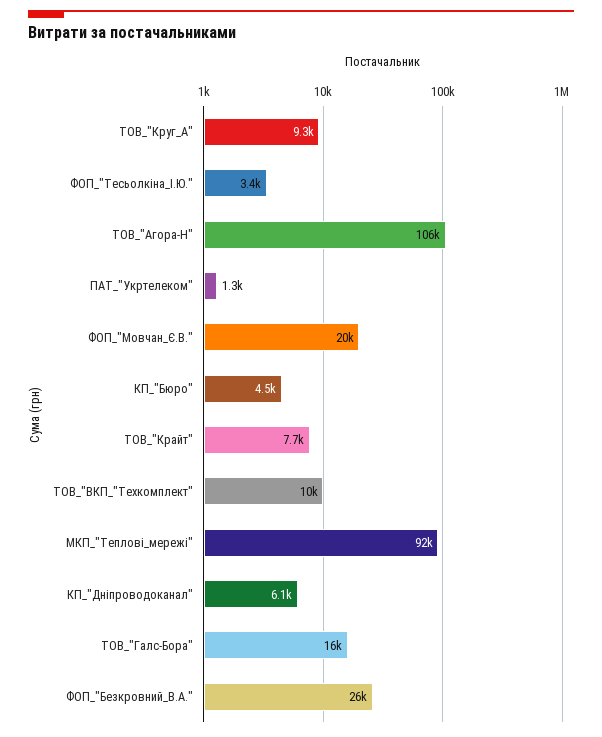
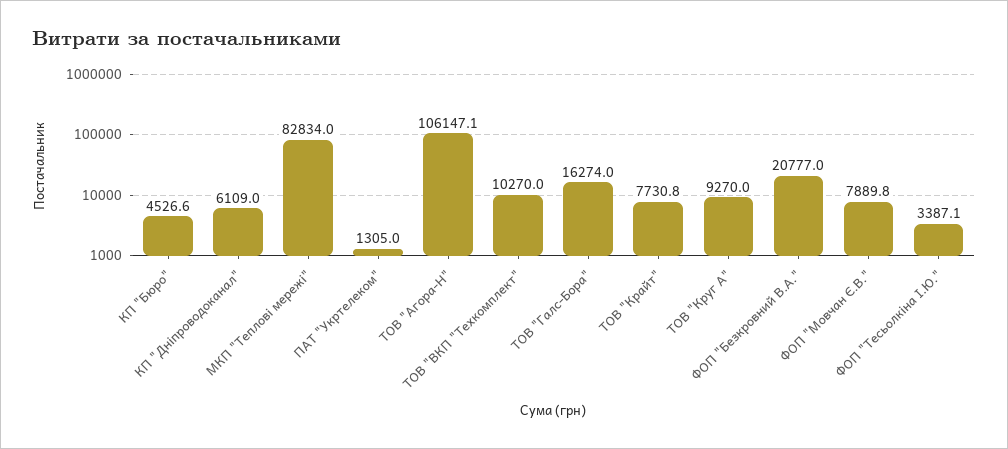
  {
    "ТОВ_\"Круг_А\"": 9270,
    "ФОП_\"Тесьолкіна_І.Ю.\"": 3387.1,
    "ТОВ_\"Агора-Н\"": 106147.1,
    "ПАТ_\"Укртелеком\"": 1305,
-   "ФОП_\"Мовчан_Є.В.\"": 20000,
+   "ФОП_\"Мовчан_Є.В.\"": 7889.8,
    "КП_\"Бюро\"": 4526.6,
    "ТОВ_\"Крайт\"": 7730.8,
    "ТОВ_\"ВКП_\"Техкомплект\"": 10270,
-   "МКП_\"Теплові_мережі\"": 92000,
+   "МКП_\"Теплові_мережі\"": 82834,
    "КП_\"Дніпроводоканал\"": 6109,
    "ТОВ_\"Галс-Бора\"": 16274,
-   "ФОП_\"Безкровний_В.А.\"": 26000
+   "ФОП_\"Безкровний_В.А.\"": 20777
  }

